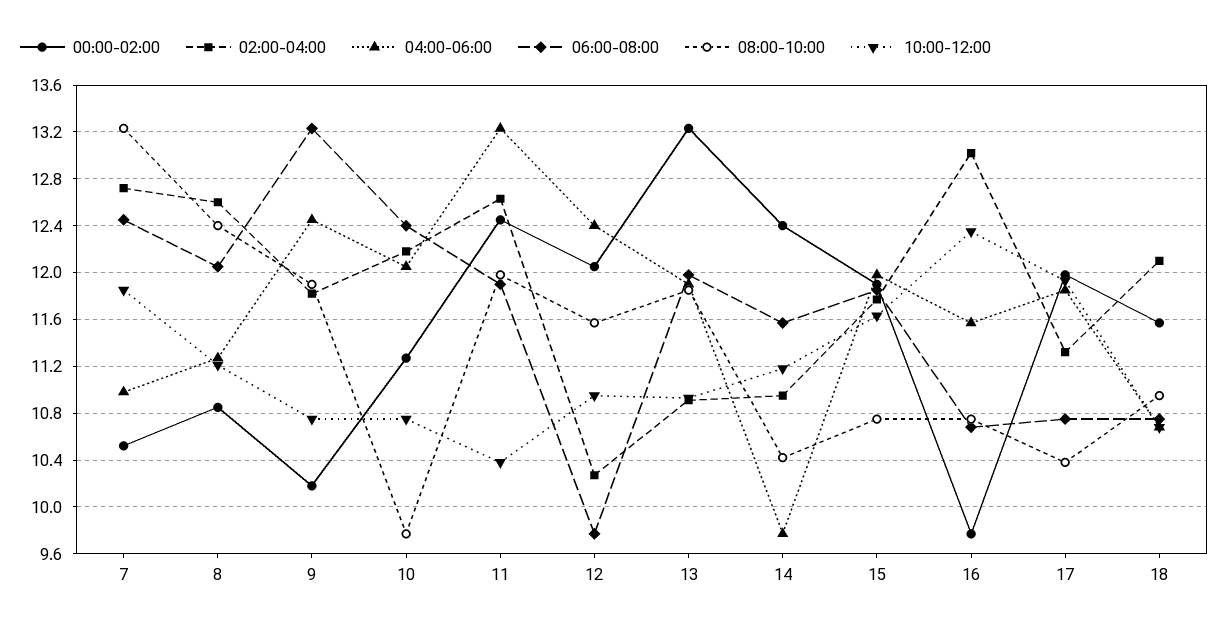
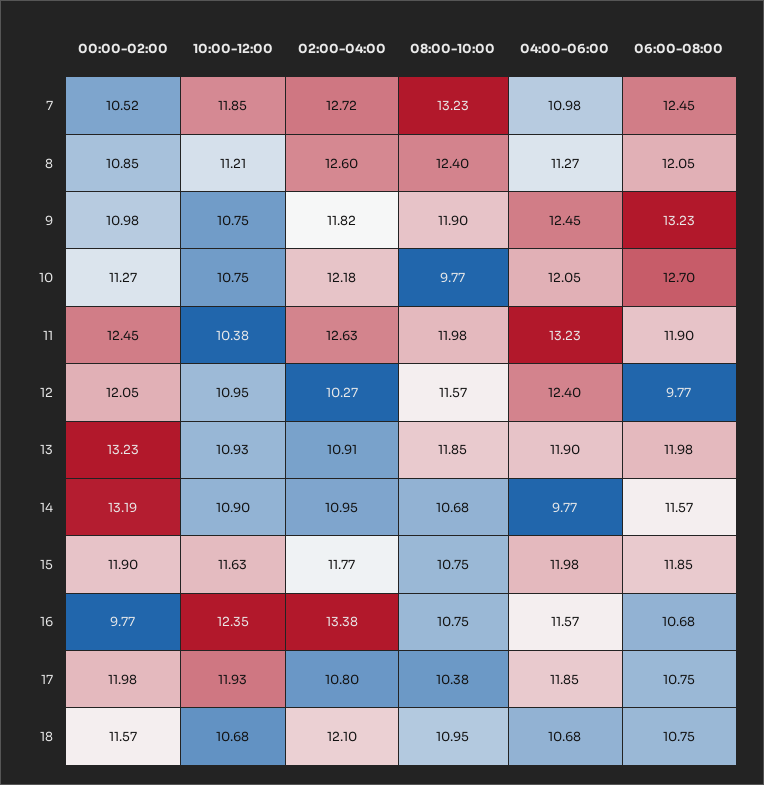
  {
    "00:00-02:00": {
      "7": 10.52,
      "8": 10.85,
-     "9": 10.2,
+     "9": 10.98,
      "10": 11.27,
      "11": 12.45,
      "12": 12.05,
      "13": 13.23,
-     "14": 12.4,
+     "14": 13.19,
      "15": 11.9,
      "16": 9.77,
      "17": 11.98,
      "18": 11.57
    },
    "02:00-04:00": {
      "7": 12.72,
      "8": 12.6,
      "9": 11.82,
      "10": 12.18,
      "11": 12.63,
      "12": 10.27,
      "13": 10.91,
      "14": 10.95,
      "15": 11.77,
-     "16": 13,
+     "16": 13.38,
-     "17": 11.3,
+     "17": 10.8,
      "18": 12.1
    },
    "04:00-06:00": {
      "7": 10.98,
      "8": 11.27,
      "9": 12.45,
      "10": 12.05,
      "11": 13.23,
      "12": 12.4,
      "13": 11.9,
      "14": 9.77,
      "15": 11.98,
      "16": 11.57,
      "17": 11.85,
      "18": 10.68
    },
    "06:00-08:00": {
      "7": 12.45,
      "8": 12.05,
      "9": 13.23,
-     "10": 12.4,
+     "10": 12.7,
      "11": 11.9,
      "12": 9.77,
      "13": 11.98,
      "14": 11.57,
      "15": 11.85,
      "16": 10.68,
      "17": 10.75,
      "18": 10.75
    },
    "08:00-10:00": {
      "7": 13.23,
      "8": 12.4,
      "9": 11.9,
      "10": 9.77,
      "11": 11.98,
      "12": 11.57,
      "13": 11.85,
-     "14": 10.4,
+     "14": 10.68,
      "15": 10.75,
      "16": 10.75,
      "17": 10.38,
      "18": 10.95
    },
    "10:00-12:00": {
      "7": 11.85,
      "8": 11.21,
      "9": 10.75,
      "10": 10.75,
      "11": 10.38,
      "12": 10.95,
      "13": 10.93,
-     "14": 11.2,
+     "14": 10.9,
      "15": 11.63,
      "16": 12.35,
      "17": 11.93,
      "18": 10.68
    }
  }

